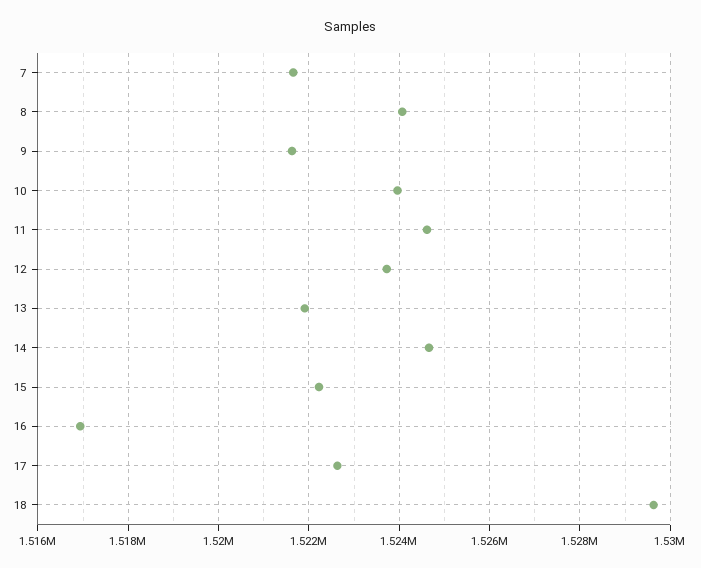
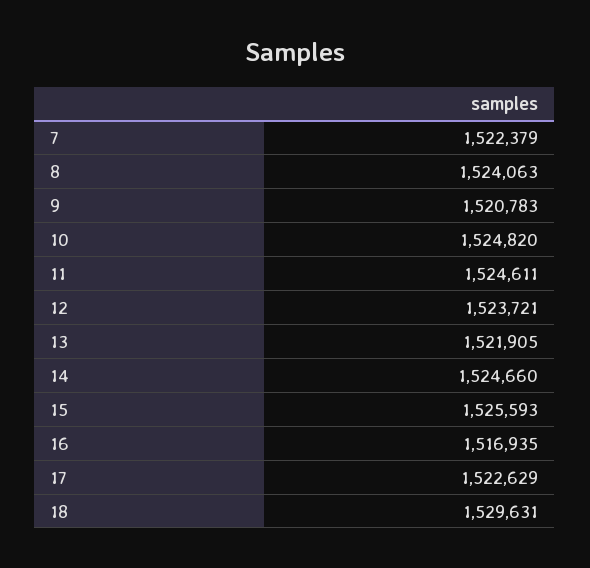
  {
-   "7": 1521600,
+   "7": 1522379,
    "8": 1524063,
-   "9": 1521600,
+   "9": 1520783,
-   "10": 1524000,
+   "10": 1524820,
    "11": 1524611,
    "12": 1523721,
    "13": 1521905,
    "14": 1524660,
-   "15": 1522200,
+   "15": 1525593,
    "16": 1516935,
    "17": 1522629,
    "18": 1529631
  }

